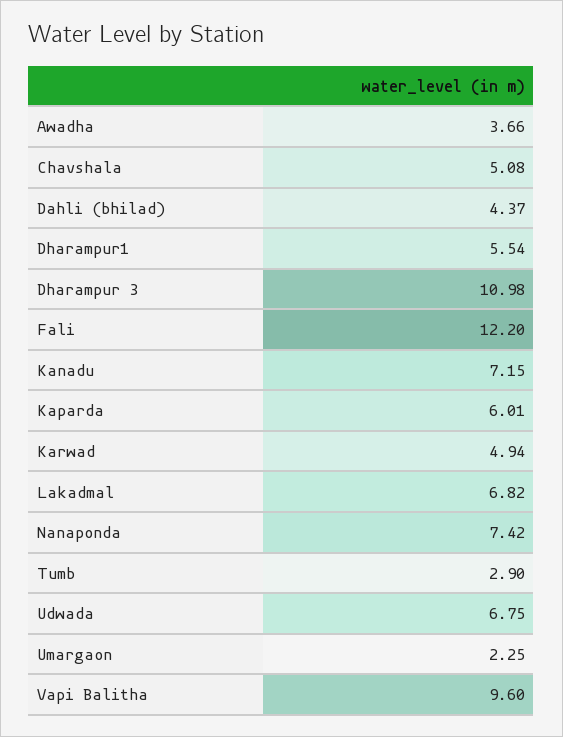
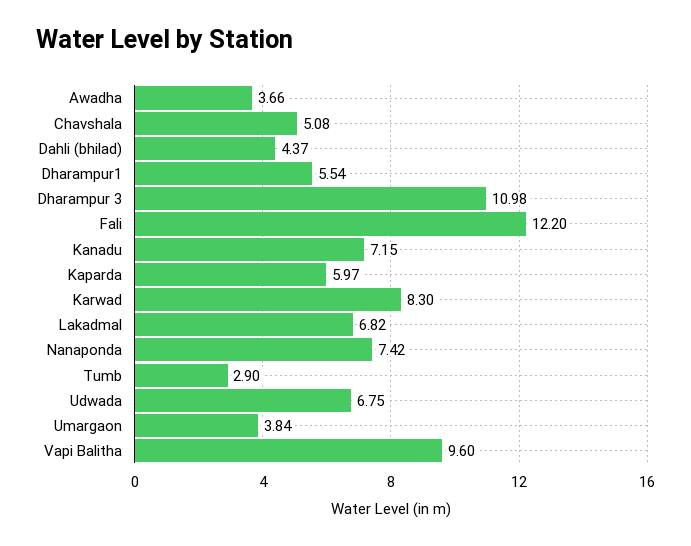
  {
    "Awadha": 3.66,
    "Chavshala": 5.08,
    "Dahli (bhilad)": 4.37,
    "Dharampur1": 5.54,
    "Dharampur 3": 10.98,
    "Fali": 12.2,
    "Kanadu": 7.15,
-   "Kaparda": 6.01,
+   "Kaparda": 5.97,
-   "Karwad": 4.94,
+   "Karwad": 8.3,
    "Lakadmal": 6.82,
    "Nanaponda": 7.42,
    "Tumb": 2.9,
    "Udwada": 6.75,
-   "Umargaon": 2.25,
+   "Umargaon": 3.84,
    "Vapi Balitha": 9.6
  }

